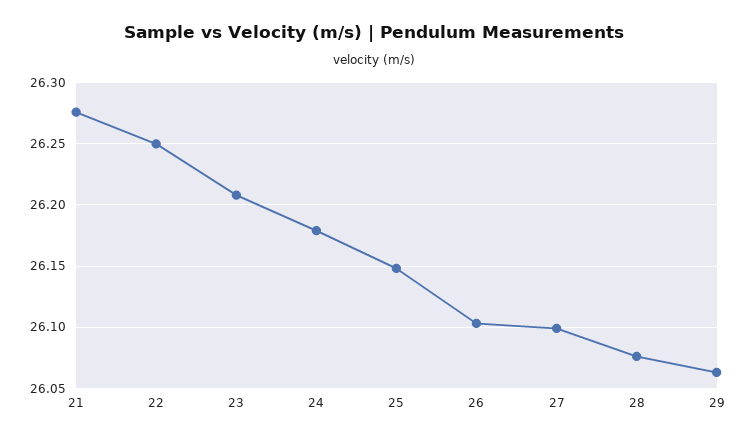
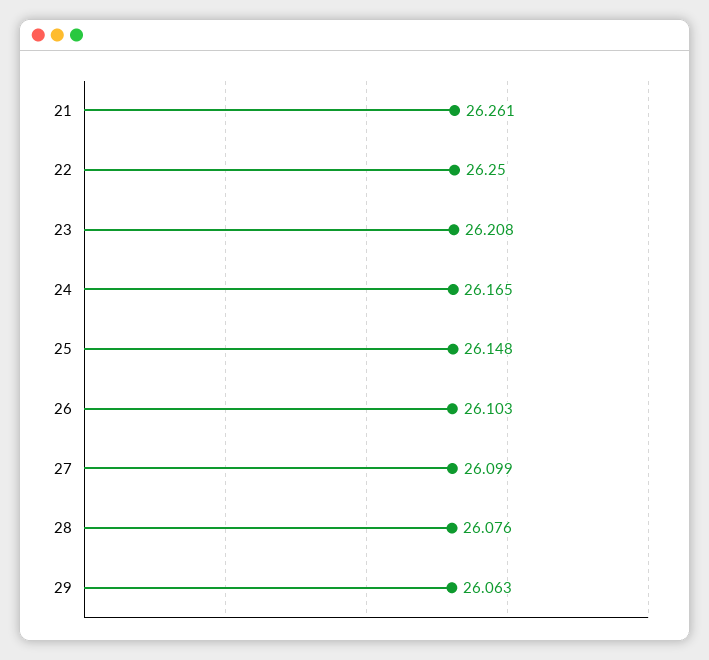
  {
-   "21": 26.275,
+   "21": 26.261,
    "22": 26.25,
    "23": 26.208,
-   "24": 26.18,
+   "24": 26.165,
    "25": 26.148,
    "26": 26.103,
    "27": 26.099,
    "28": 26.076,
    "29": 26.063
  }

